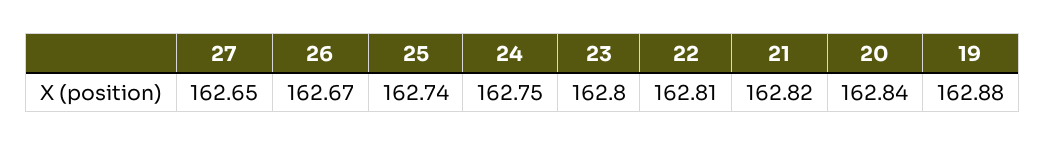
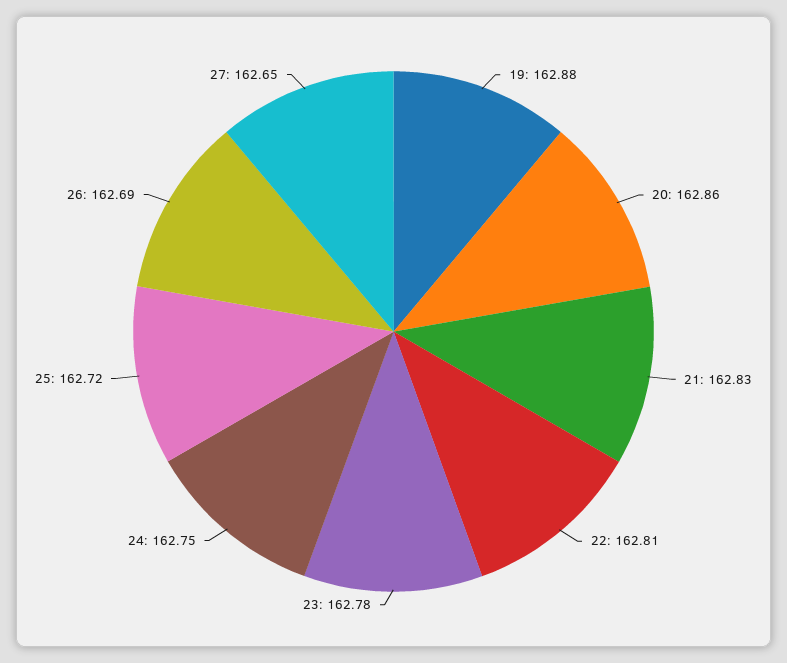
  {
    "27": 162.65,
-   "26": 162.67,
+   "26": 162.69,
-   "25": 162.74,
+   "25": 162.72,
    "24": 162.75,
-   "23": 162.8,
+   "23": 162.78,
    "22": 162.81,
-   "21": 162.82,
+   "21": 162.83,
-   "20": 162.84,
+   "20": 162.86,
    "19": 162.88
  }

